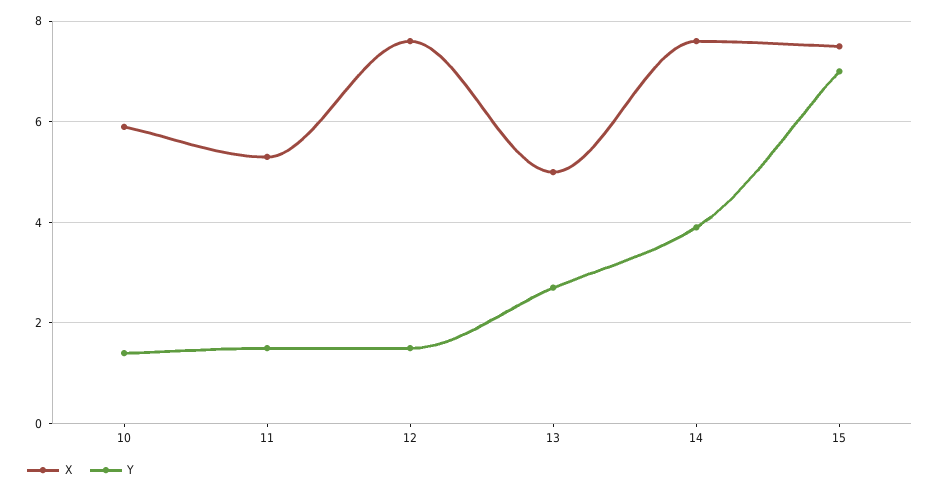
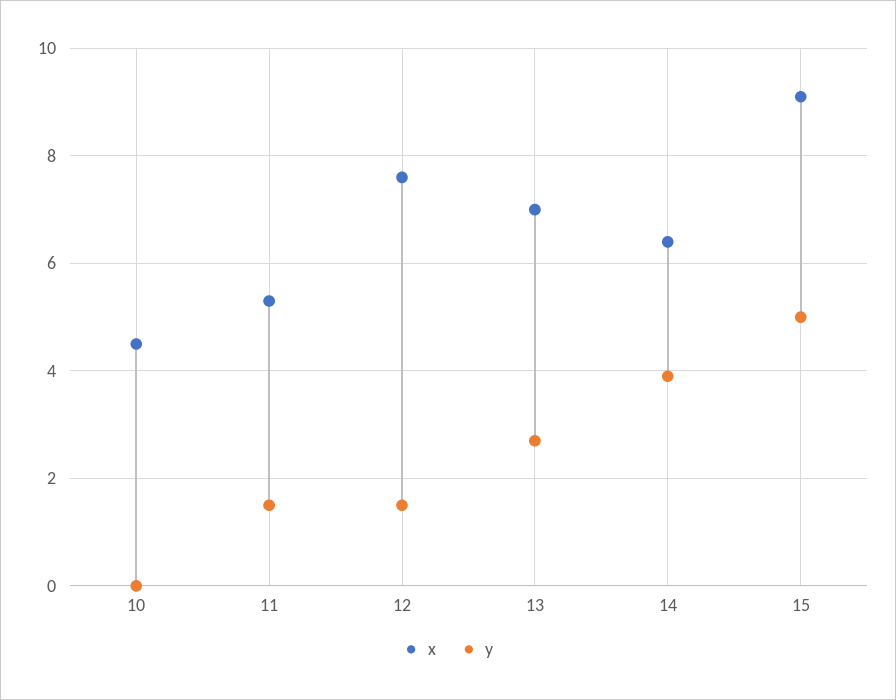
  {
    "X": {
-     "10": 6,
+     "10": 4.5,
      "11": 5.5,
      "12": 7.5,
-     "13": 5,
+     "13": 7,
-     "14": 7.5,
+     "14": 6.5,
-     "15": 7.5
+     "15": 9
    },
    "Y": {
-     "10": 1.5,
+     "10": 0,
      "11": 1.5,
      "12": 1.5,
      "13": 2.5,
      "14": 4,
-     "15": 7
+     "15": 5
    }
  }

